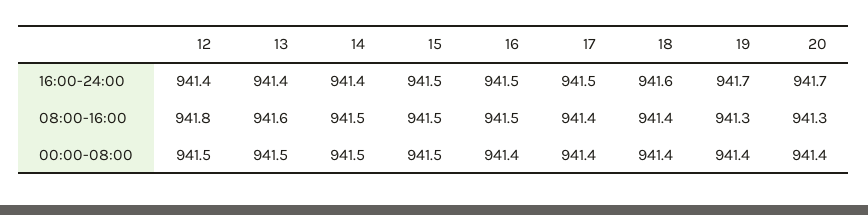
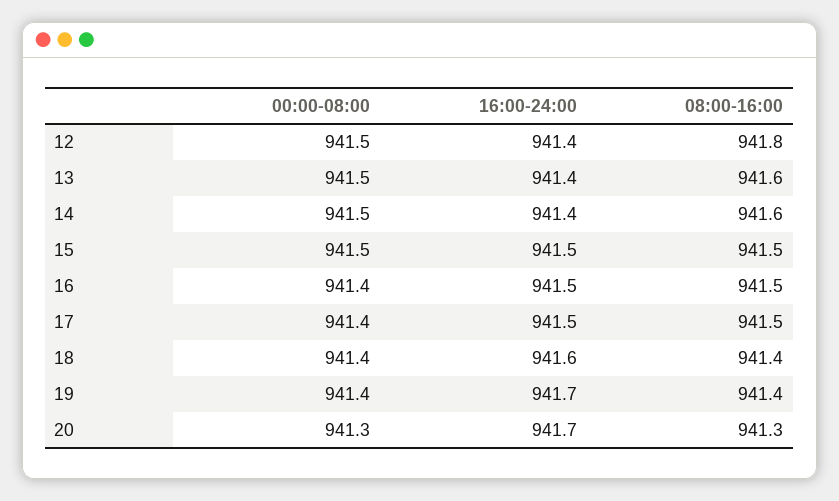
  {
    "12": {
      "16:00-24:00": 941.4,
      "08:00-16:00": 941.8,
      "00:00-08:00": 941.5
    },
    "13": {
      "16:00-24:00": 941.4,
      "08:00-16:00": 941.6,
      "00:00-08:00": 941.5
    },
    "14": {
      "16:00-24:00": 941.4,
-     "08:00-16:00": 941.5,
+     "08:00-16:00": 941.6,
      "00:00-08:00": 941.5
    },
    "15": {
      "16:00-24:00": 941.5,
      "08:00-16:00": 941.5,
      "00:00-08:00": 941.5
    },
    "16": {
      "16:00-24:00": 941.5,
      "08:00-16:00": 941.5,
      "00:00-08:00": 941.4
    },
    "17": {
      "16:00-24:00": 941.5,
-     "08:00-16:00": 941.4,
+     "08:00-16:00": 941.5,
      "00:00-08:00": 941.4
    },
    "18": {
      "16:00-24:00": 941.6,
      "08:00-16:00": 941.4,
      "00:00-08:00": 941.4
    },
    "19": {
      "16:00-24:00": 941.7,
-     "08:00-16:00": 941.3,
+     "08:00-16:00": 941.4,
      "00:00-08:00": 941.4
    },
    "20": {
      "16:00-24:00": 941.7,
      "08:00-16:00": 941.3,
-     "00:00-08:00": 941.4
+     "00:00-08:00": 941.3
    }
  }

